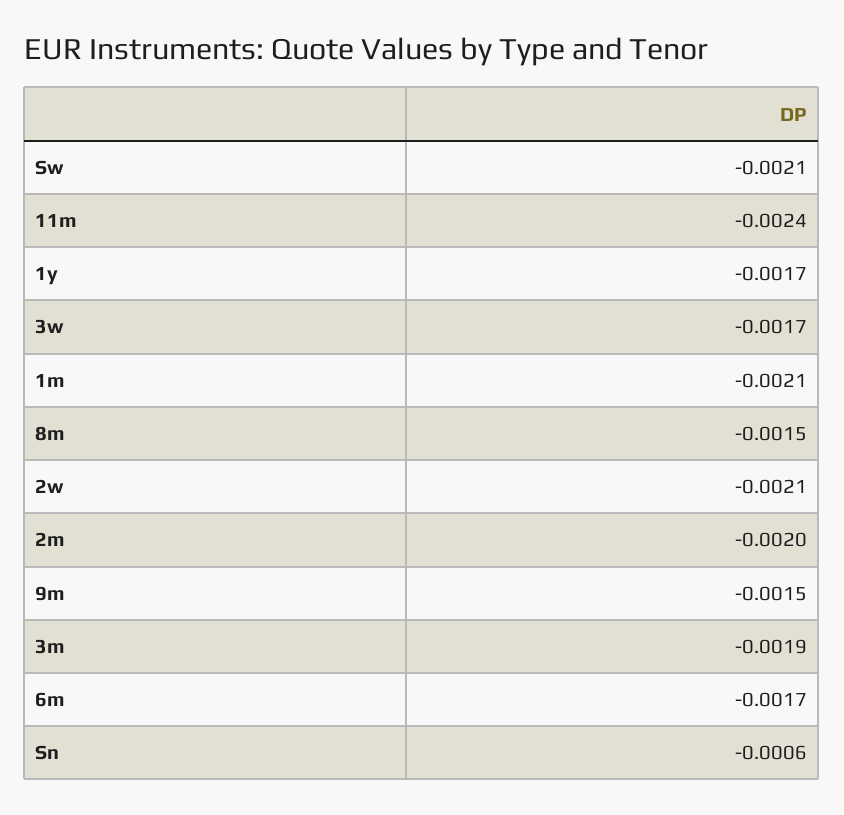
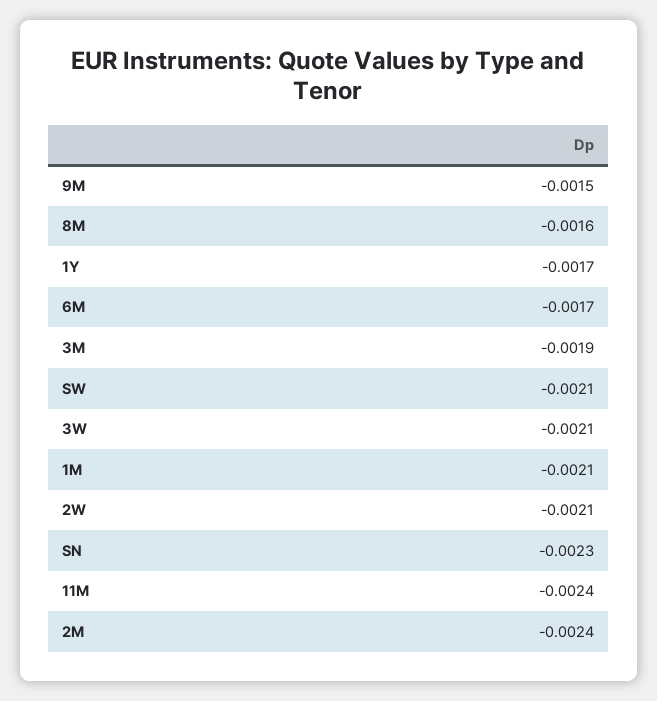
  {
    "Sw": -0.0021,
    "11m": -0.0024,
    "1y": -0.0017,
-   "3w": -0.0017,
+   "3w": -0.0021,
    "1m": -0.0021,
-   "8m": -0.0015,
+   "8m": -0.0016,
    "2w": -0.0021,
-   "2m": -0.002,
+   "2m": -0.0024,
    "9m": -0.0015,
    "3m": -0.0019,
    "6m": -0.0017,
-   "Sn": -0.0006
+   "Sn": -0.0023
  }

